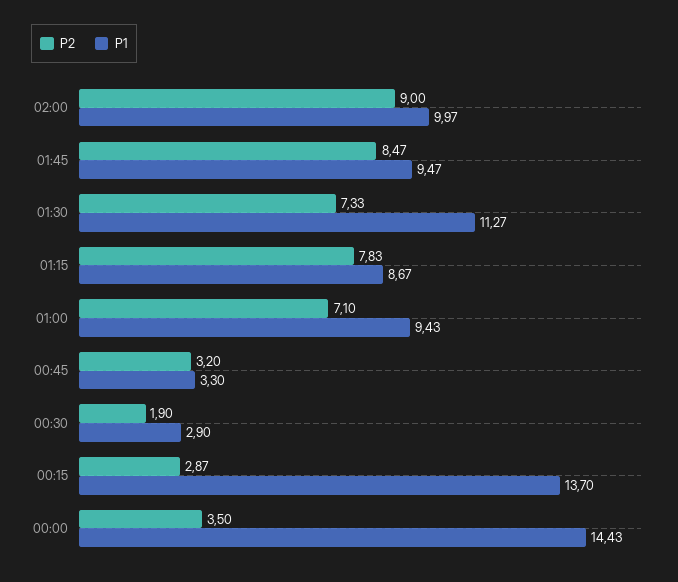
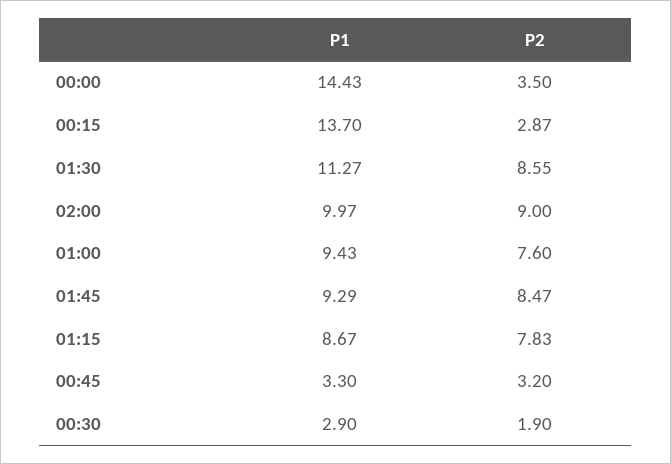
  {
    "P2": {
      "02:00": 9,
      "01:45": 8.47,
-     "01:30": 7.33,
+     "01:30": 8.55,
      "01:15": 7.83,
-     "01:00": 7.1,
+     "01:00": 7.6,
      "00:45": 3.2,
      "00:30": 1.9,
      "00:15": 2.87,
      "00:00": 3.5
    },
    "P1": {
      "02:00": 9.97,
-     "01:45": 9.47,
+     "01:45": 9.29,
      "01:30": 11.27,
      "01:15": 8.67,
      "01:00": 9.43,
      "00:45": 3.3,
      "00:30": 2.9,
      "00:15": 13.7,
      "00:00": 14.43
    }
  }

